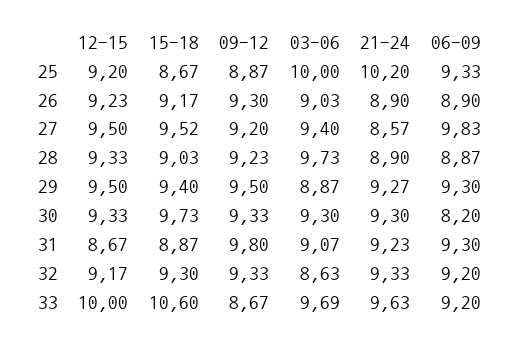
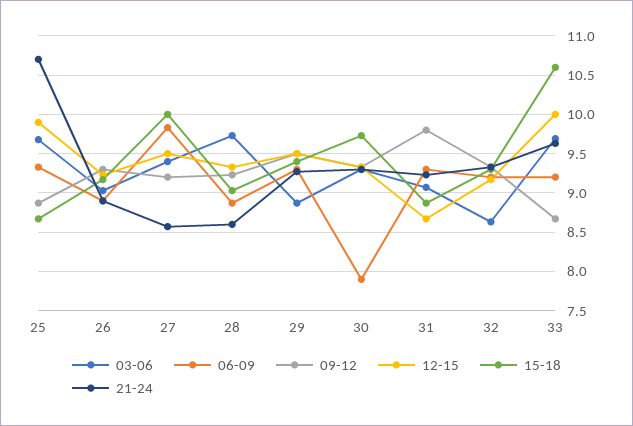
  {
    "12-15": {
-     "25": 9.2,
+     "25": 9.9,
      "26": 9.23,
      "27": 9.5,
      "28": 9.33,
      "29": 9.5,
      "30": 9.33,
      "31": 8.67,
      "32": 9.17,
      "33": 10
    },
    "15-18": {
      "25": 8.67,
      "26": 9.17,
-     "27": 9.52,
+     "27": 10,
      "28": 9.03,
      "29": 9.4,
      "30": 9.73,
      "31": 8.87,
      "32": 9.3,
      "33": 10.6
    },
    "09-12": {
      "25": 8.87,
      "26": 9.3,
      "27": 9.2,
      "28": 9.23,
      "29": 9.5,
      "30": 9.33,
      "31": 9.8,
      "32": 9.33,
      "33": 8.67
    },
    "03-06": {
-     "25": 10,
+     "25": 9.7,
      "26": 9.03,
      "27": 9.4,
      "28": 9.73,
      "29": 8.87,
      "30": 9.3,
      "31": 9.07,
      "32": 8.63,
      "33": 9.69
    },
    "21-24": {
-     "25": 10.2,
+     "25": 10.7,
      "26": 8.9,
      "27": 8.57,
-     "28": 8.9,
+     "28": 8.6,
      "29": 9.27,
      "30": 9.3,
      "31": 9.23,
      "32": 9.33,
      "33": 9.63
    },
    "06-09": {
      "25": 9.33,
      "26": 8.9,
      "27": 9.83,
      "28": 8.87,
      "29": 9.3,
-     "30": 8.2,
+     "30": 7.9,
      "31": 9.3,
      "32": 9.2,
      "33": 9.2
    }
  }

